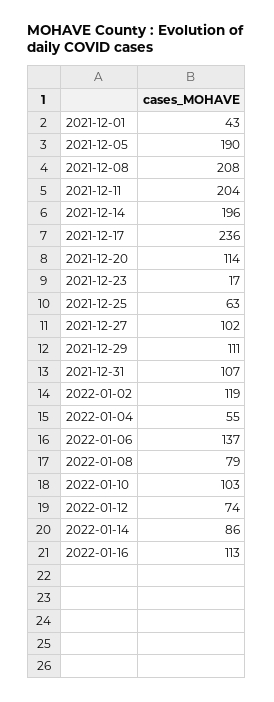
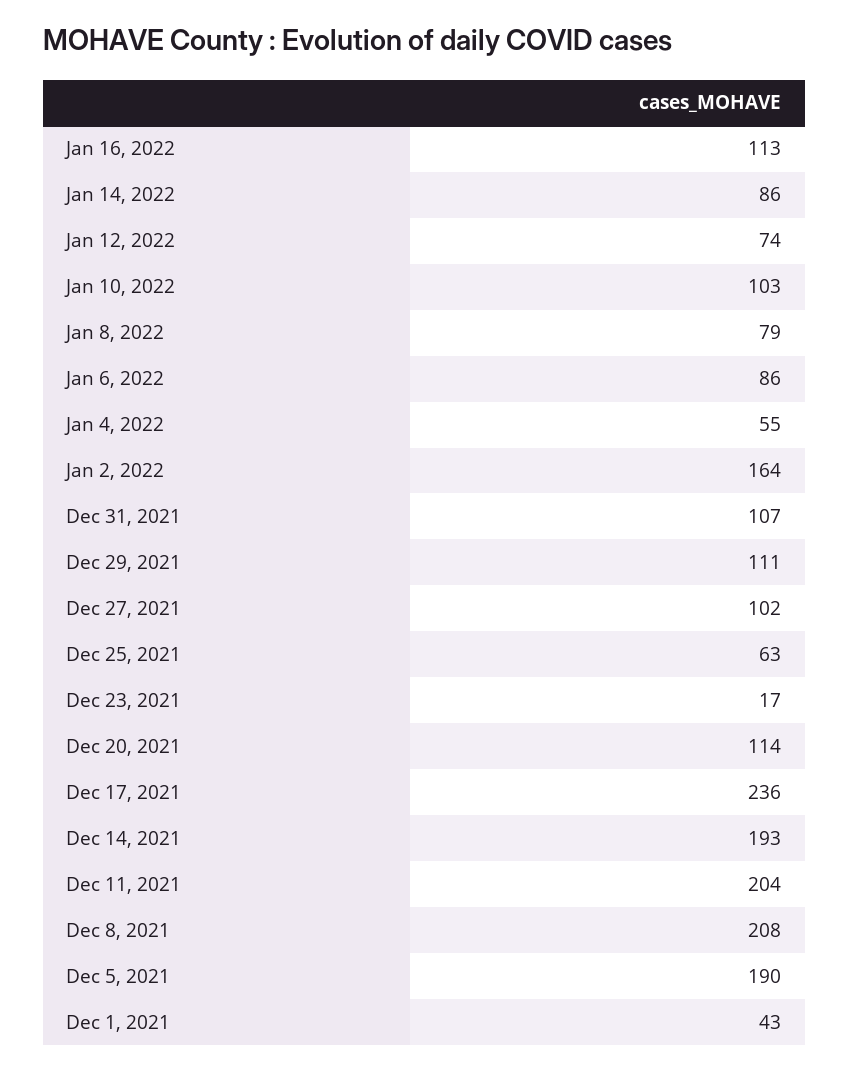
  {
    "2021-12-01": 43,
    "2021-12-05": 190,
    "2021-12-08": 208,
    "2021-12-11": 204,
-   "2021-12-14": 196,
+   "2021-12-14": 193,
    "2021-12-17": 236,
    "2021-12-20": 114,
    "2021-12-23": 17,
    "2021-12-25": 63,
    "2021-12-27": 102,
    "2021-12-29": 111,
    "2021-12-31": 107,
-   "2022-01-02": 119,
+   "2022-01-02": 164,
    "2022-01-04": 55,
-   "2022-01-06": 137,
+   "2022-01-06": 86,
    "2022-01-08": 79,
    "2022-01-10": 103,
    "2022-01-12": 74,
    "2022-01-14": 86,
    "2022-01-16": 113
  }

